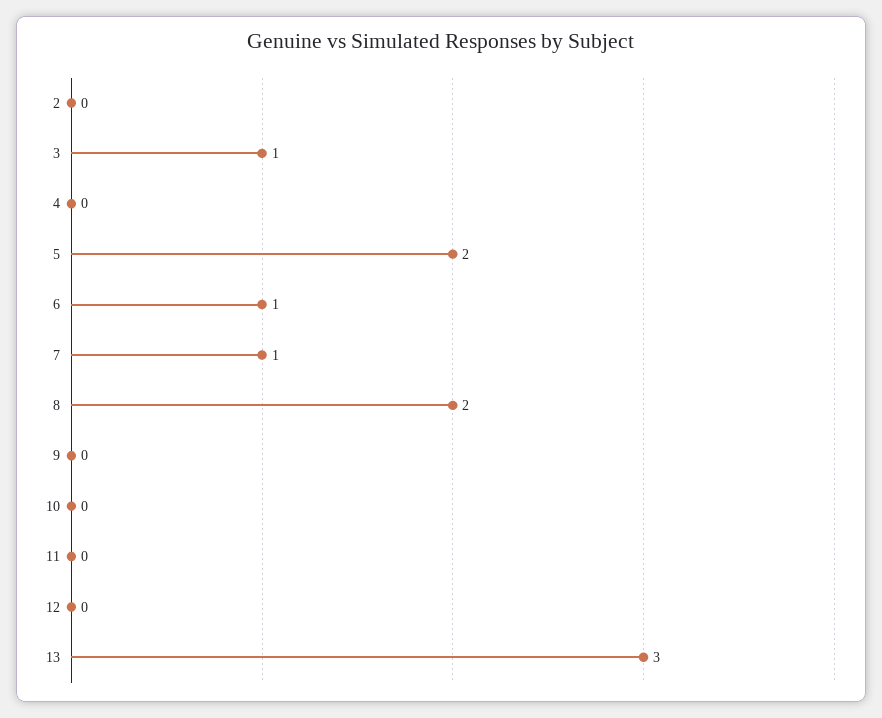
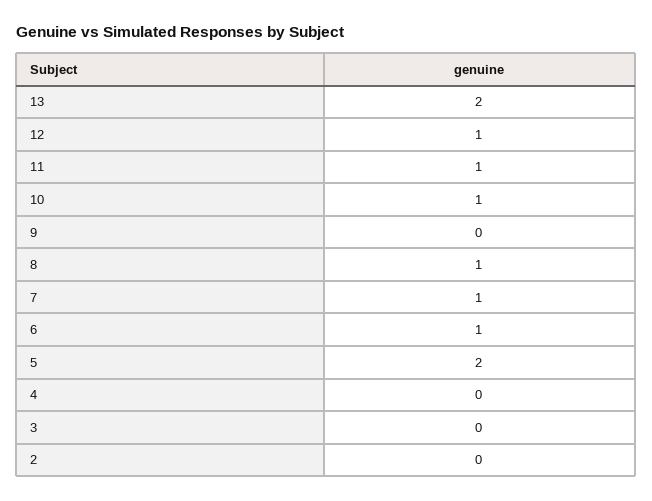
  {
    "2": 0,
-   "3": 1,
+   "3": 0,
    "4": 0,
    "5": 2,
    "6": 1,
    "7": 1,
-   "8": 2,
+   "8": 1,
    "9": 0,
-   "10": 0,
+   "10": 1,
-   "11": 0,
+   "11": 1,
-   "12": 0,
+   "12": 1,
-   "13": 3
+   "13": 2
  }

